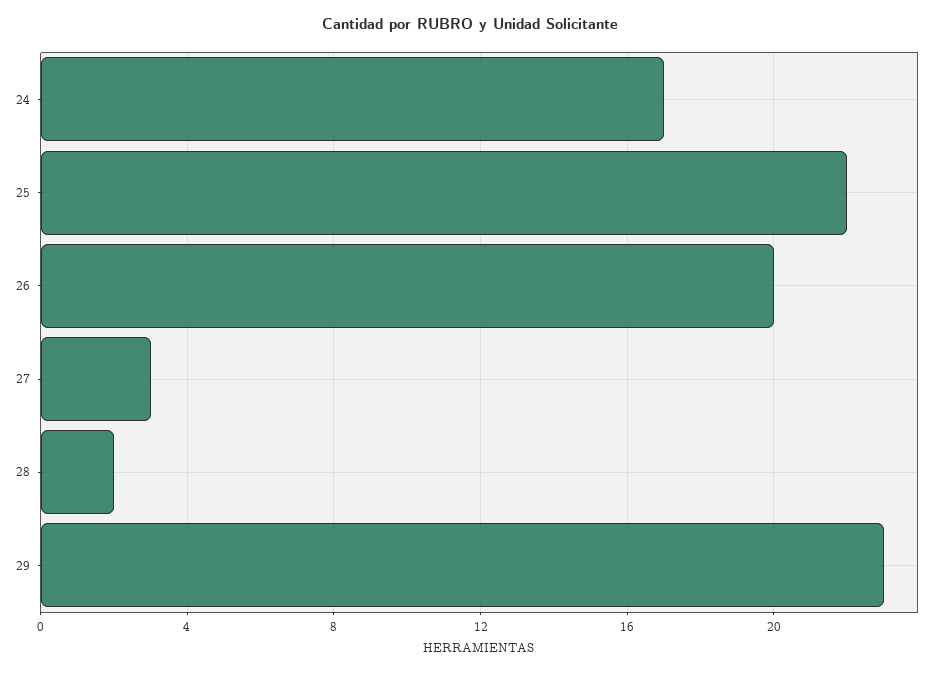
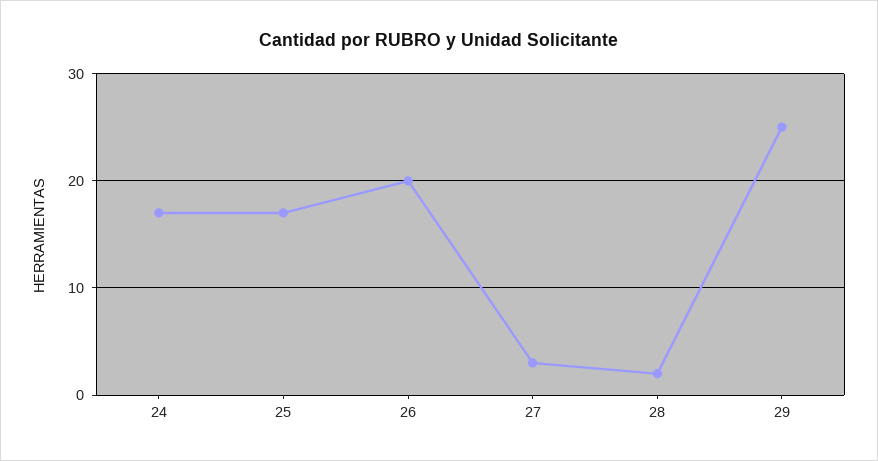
  {
    "24": 17,
-   "25": 22,
+   "25": 17,
    "26": 20,
    "27": 3,
    "28": 2,
-   "29": 23
+   "29": 25
  }

